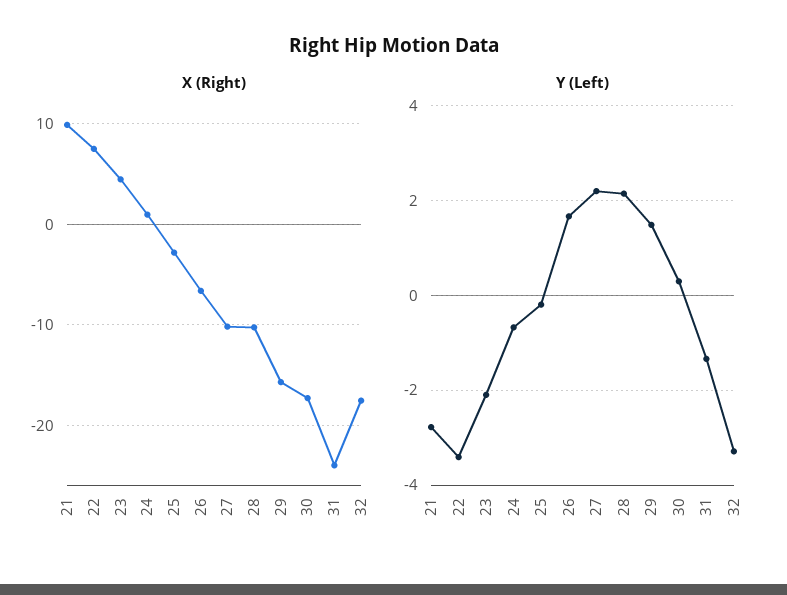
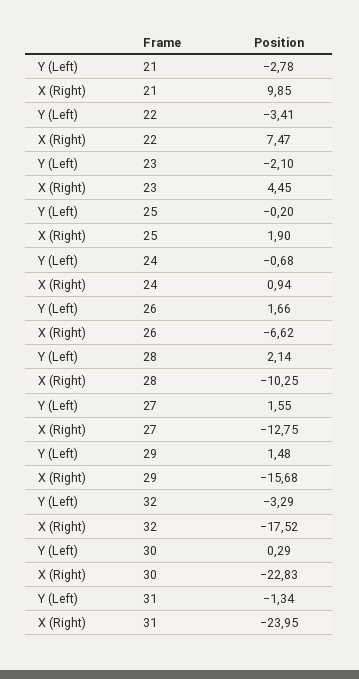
  {
    "X (Right)": {
      "21": 9.85,
      "22": 7.47,
      "23": 4.45,
      "24": 0.94,
-     "25": -3,
+     "25": 1.9,
      "26": -6.62,
-     "27": -10,
+     "27": -12.75,
      "28": -10.25,
      "29": -15.68,
-     "30": -17,
+     "30": -22.83,
      "31": -23.95,
      "32": -17.52
    },
    "Y (Left)": {
      "21": -2.78,
      "22": -3.41,
      "23": -2.1,
      "24": -0.68,
      "25": -0.2,
      "26": 1.66,
-     "27": 2.2,
+     "27": 1.55,
      "28": 2.14,
      "29": 1.48,
      "30": 0.29,
      "31": -1.34,
      "32": -3.29
    }
  }

